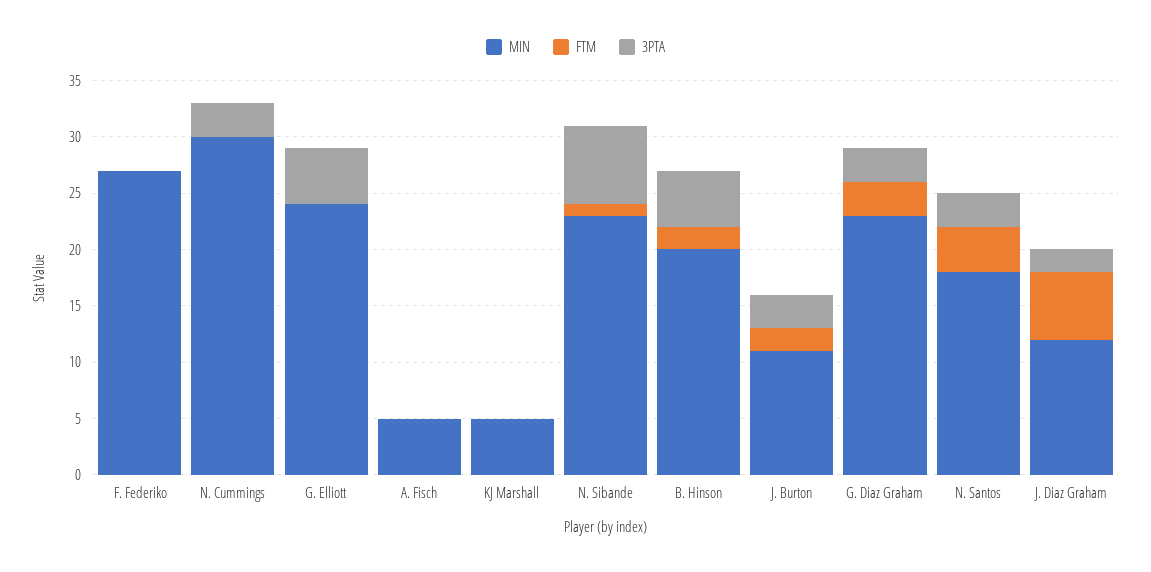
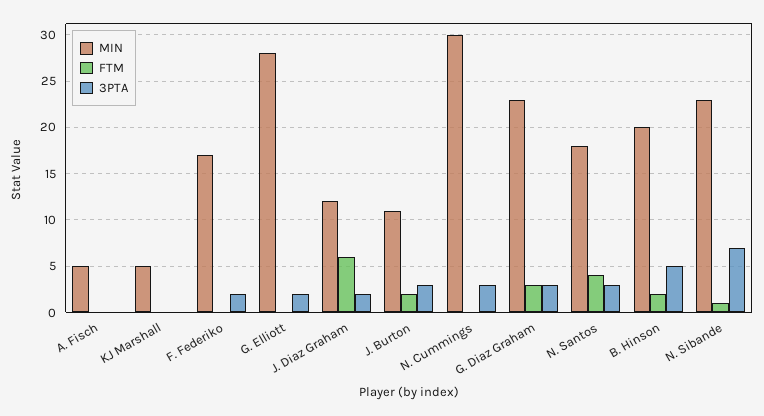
  {
    "MIN": {
-     "F. Federiko": 27,
+     "F. Federiko": 17,
      "N. Cummings": 30,
-     "G. Elliott": 24,
+     "G. Elliott": 28,
      "A. Fisch": 5,
      "KJ Marshall": 5,
      "N. Sibande": 23,
      "B. Hinson": 20,
      "J. Burton": 11,
      "G. Diaz Graham": 23,
      "N. Santos": 18,
      "J. Diaz Graham": 12
    },
    "FTM": {
      "F. Federiko": 0,
      "N. Cummings": 0,
      "G. Elliott": 0,
      "A. Fisch": 0,
      "KJ Marshall": 0,
      "N. Sibande": 1,
      "B. Hinson": 2,
      "J. Burton": 2,
      "G. Diaz Graham": 3,
      "N. Santos": 4,
      "J. Diaz Graham": 6
    },
    "3PTA": {
-     "F. Federiko": 0,
+     "F. Federiko": 2,
      "N. Cummings": 3,
-     "G. Elliott": 5,
+     "G. Elliott": 2,
      "A. Fisch": 0,
      "KJ Marshall": 0,
      "N. Sibande": 7,
      "B. Hinson": 5,
      "J. Burton": 3,
      "G. Diaz Graham": 3,
      "N. Santos": 3,
      "J. Diaz Graham": 2
    }
  }

